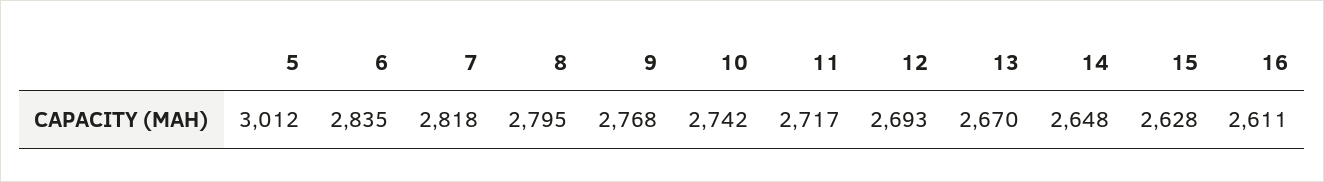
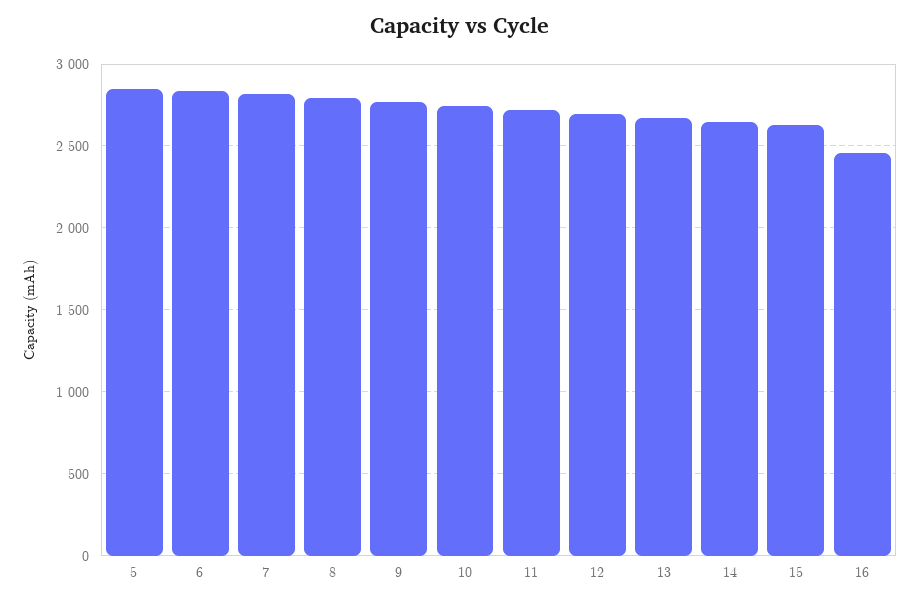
  {
-   "5": 3012,
+   "5": 2850,
    "6": 2835,
    "7": 2818,
    "8": 2795,
    "9": 2768,
    "10": 2742,
    "11": 2717,
    "12": 2693,
    "13": 2670,
    "14": 2648,
    "15": 2628,
-   "16": 2611
+   "16": 2450
  }

